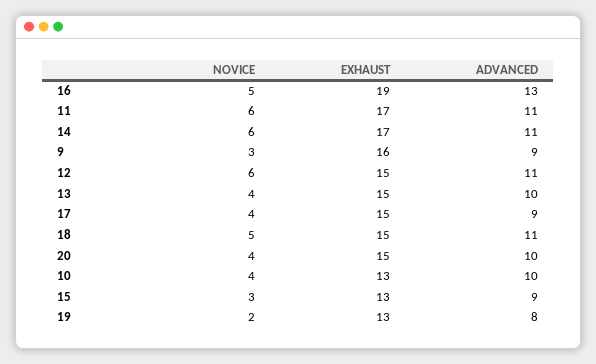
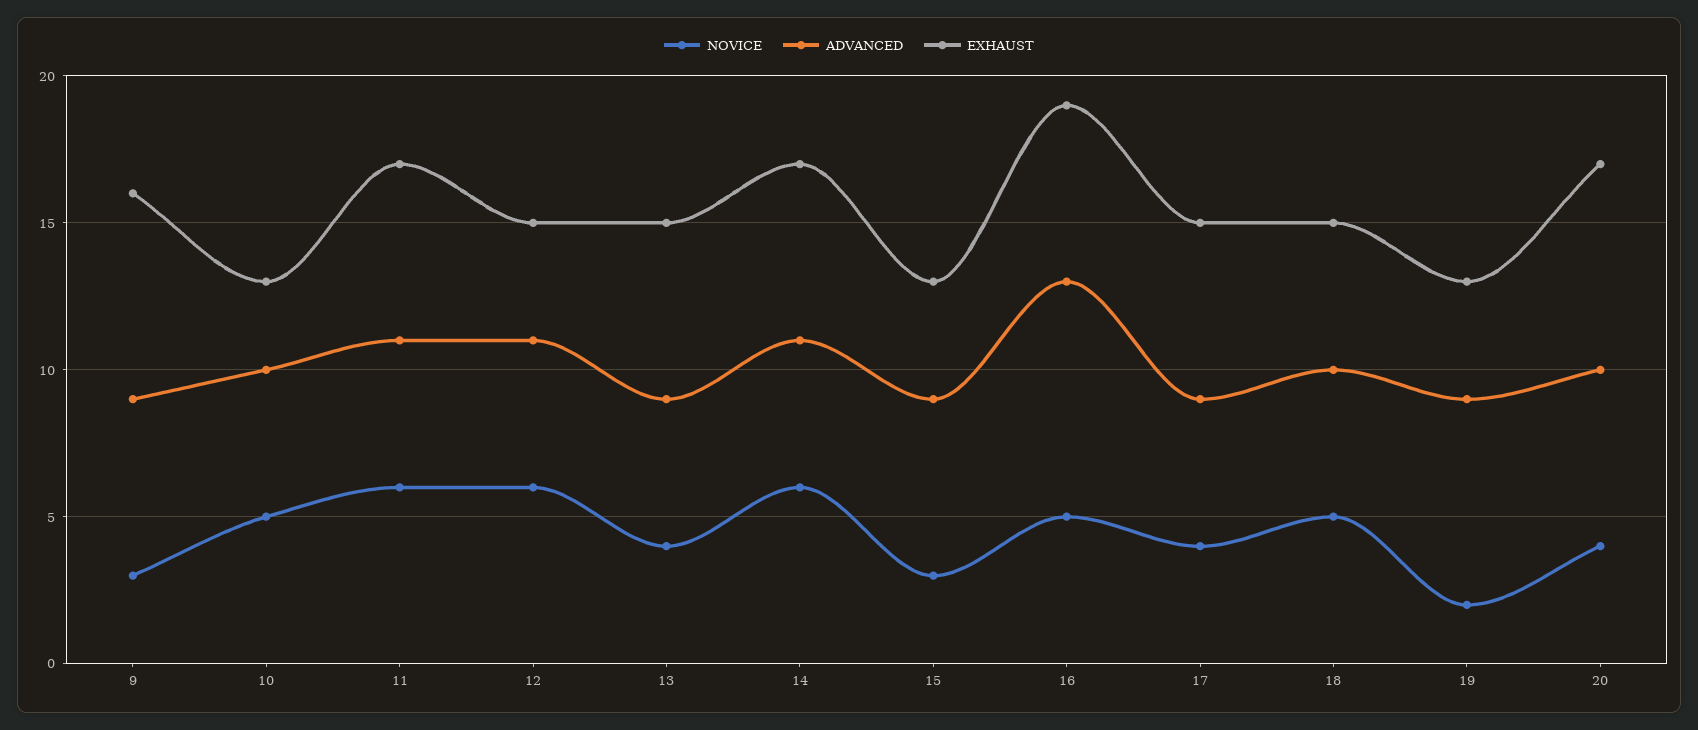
  {
    "NOVICE": {
      "16": 5,
      "11": 6,
      "14": 6,
      "9": 3,
      "12": 6,
      "13": 4,
      "17": 4,
      "18": 5,
      "20": 4,
-     "10": 4,
+     "10": 5,
      "15": 3,
      "19": 2
    },
    "EXHAUST": {
      "16": 19,
      "11": 17,
      "14": 17,
      "9": 16,
      "12": 15,
      "13": 15,
      "17": 15,
      "18": 15,
-     "20": 15,
+     "20": 17,
      "10": 13,
      "15": 13,
      "19": 13
    },
    "ADVANCED": {
      "16": 13,
      "11": 11,
      "14": 11,
      "9": 9,
      "12": 11,
-     "13": 10,
+     "13": 9,
      "17": 9,
-     "18": 11,
+     "18": 10,
      "20": 10,
      "10": 10,
      "15": 9,
-     "19": 8
+     "19": 9
    }
  }

